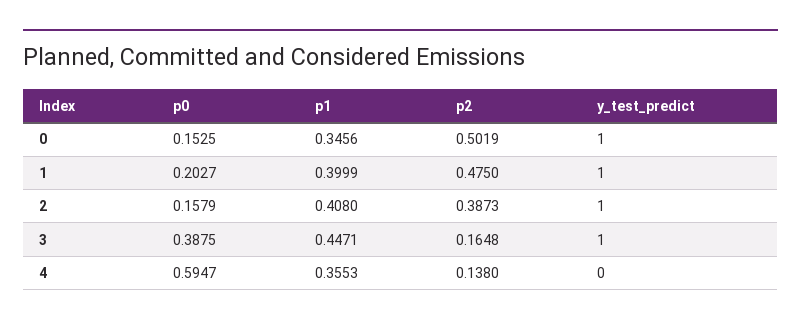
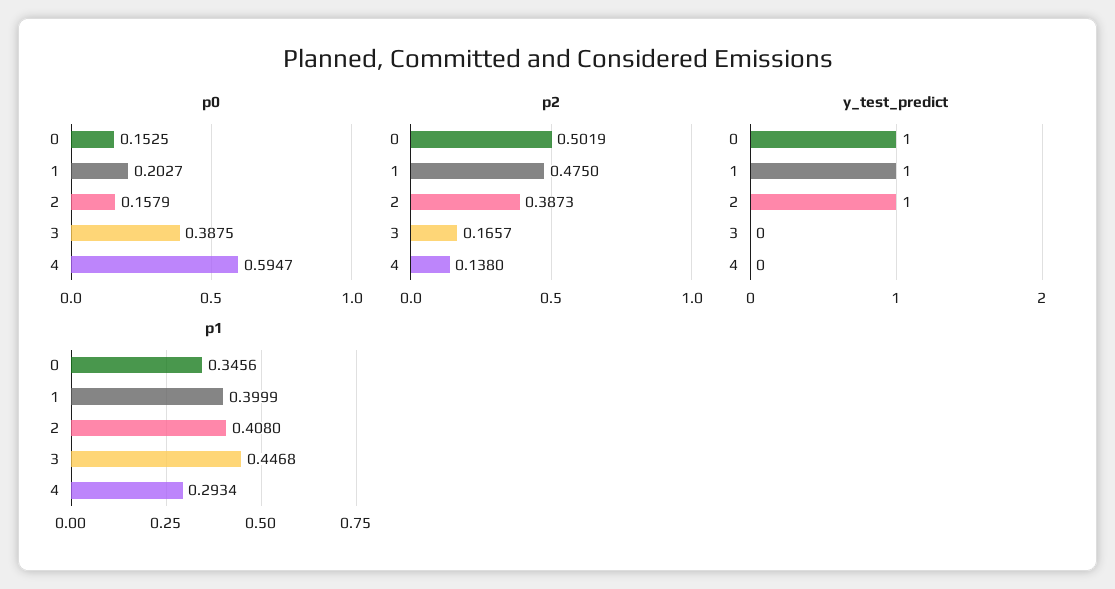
  {
    "p0": {
      "0": 0.1525,
      "1": 0.2027,
      "2": 0.1579,
      "3": 0.3875,
      "4": 0.5947
    },
    "p1": {
      "0": 0.3456,
      "1": 0.3999,
      "2": 0.408,
-     "3": 0.4471,
+     "3": 0.4468,
-     "4": 0.3553
+     "4": 0.2934
    },
    "p2": {
      "0": 0.5019,
      "1": 0.475,
      "2": 0.3873,
-     "3": 0.1648,
+     "3": 0.1657,
      "4": 0.138
    },
    "y_test_predict": {
      "0": 1,
      "1": 1,
      "2": 1,
-     "3": 1,
+     "3": 0,
      "4": 0
    }
  }

